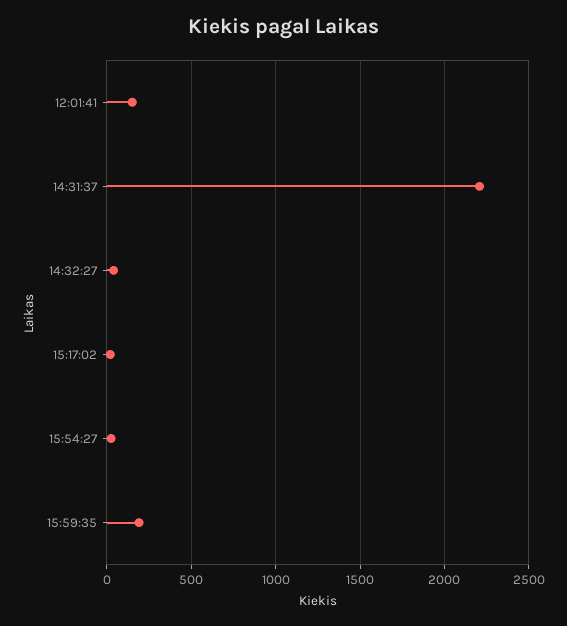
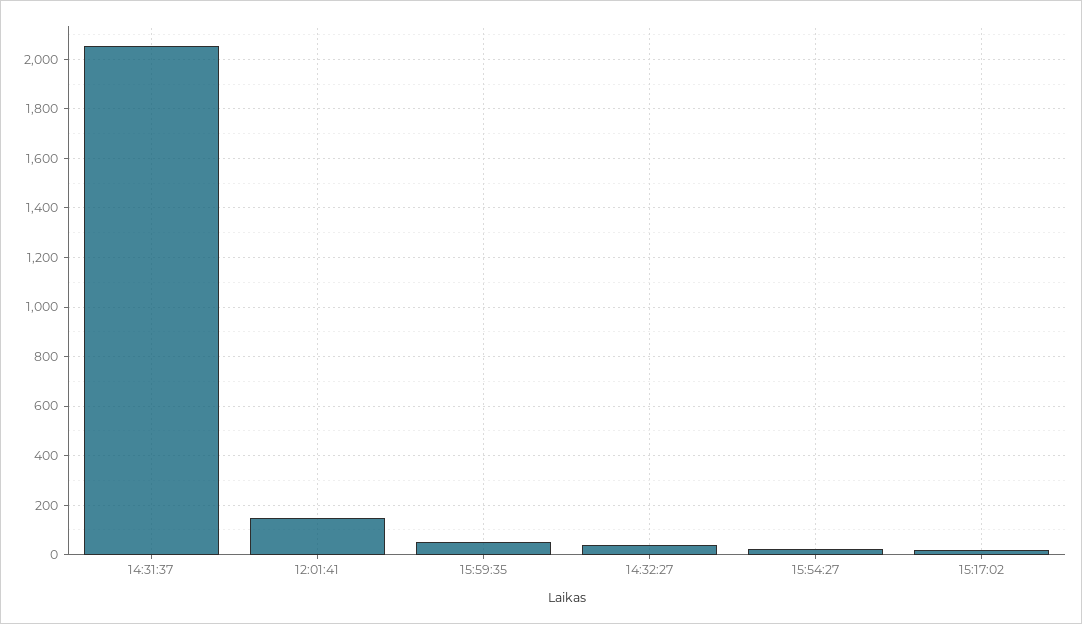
  {
    "12:01:41": 150,
-   "14:31:37": 2200,
+   "14:31:37": 2050,
    "14:32:27": 50,
    "15:17:02": 25,
    "15:54:27": 25,
-   "15:59:35": 200
+   "15:59:35": 50
  }

